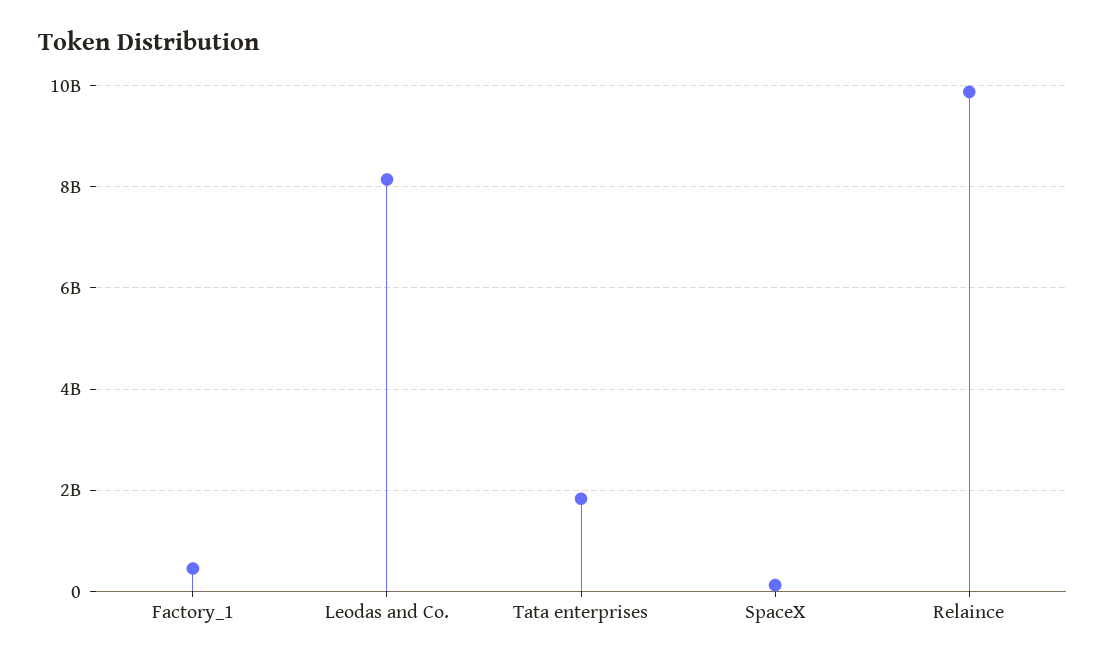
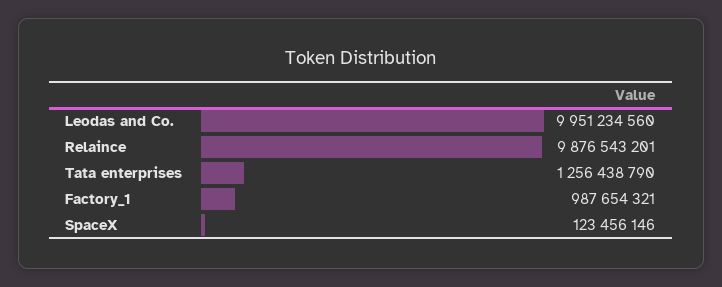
  {
-   "Factory_1": 400000000,
+   "Factory_1": 987654321,
-   "Leodas and Co.": 8200000000,
+   "Leodas and Co.": 9951234560,
-   "Tata enterprises": 1800000000,
+   "Tata enterprises": 1256438790,
    "SpaceX": 123456146,
    "Relaince": 9876543201
  }

